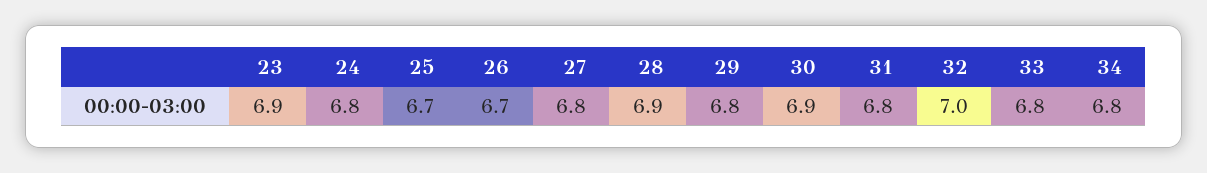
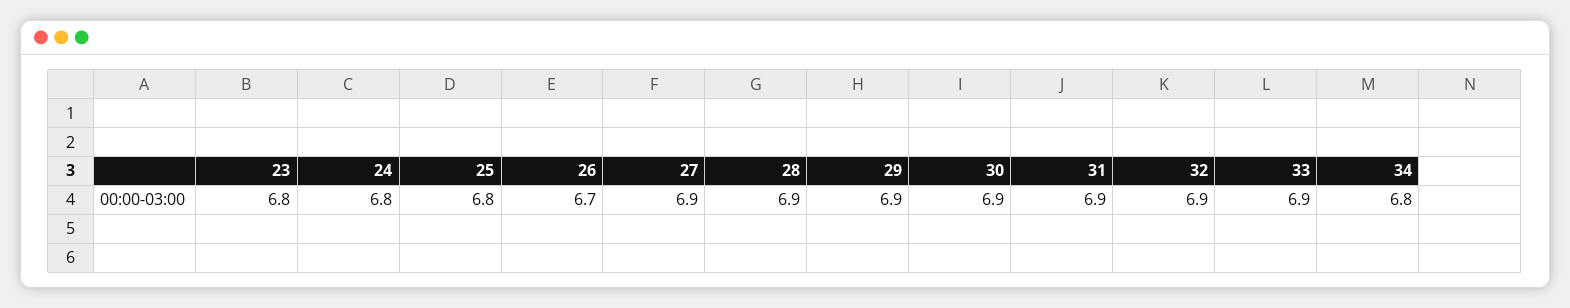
  {
-   "23": 6.9,
+   "23": 6.8,
    "24": 6.8,
-   "25": 6.7,
+   "25": 6.8,
    "26": 6.7,
-   "27": 6.8,
+   "27": 6.9,
    "28": 6.9,
-   "29": 6.8,
+   "29": 6.9,
    "30": 6.9,
-   "31": 6.8,
+   "31": 6.9,
-   "32": 7,
+   "32": 6.9,
-   "33": 6.8,
+   "33": 6.9,
    "34": 6.8
  }

